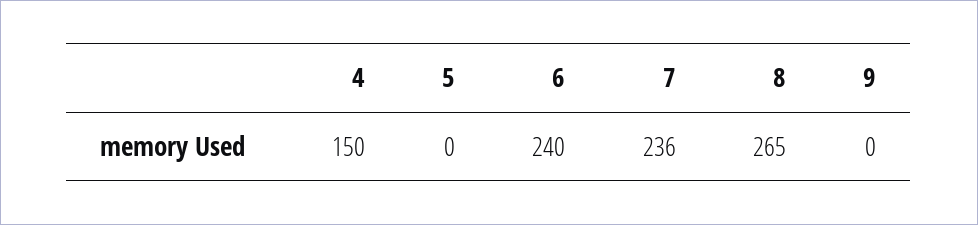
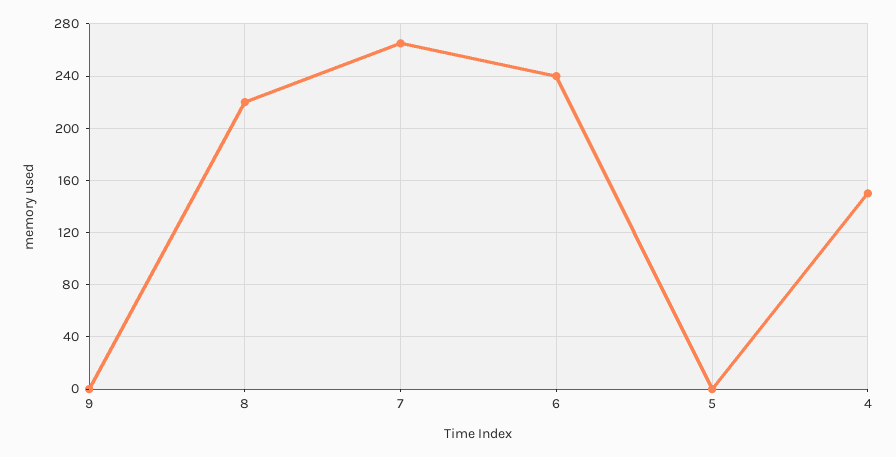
  {
    "4": 150,
    "5": 0,
    "6": 240,
-   "7": 236,
+   "7": 265,
-   "8": 265,
+   "8": 220,
    "9": 0
  }

